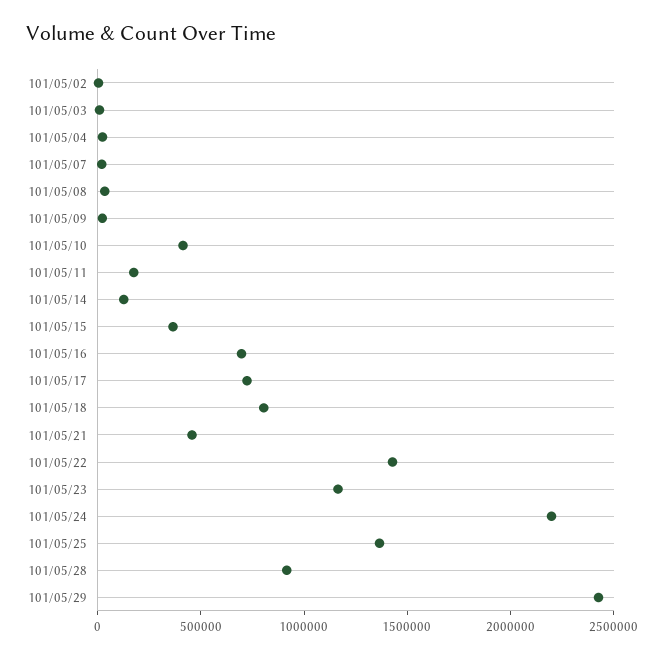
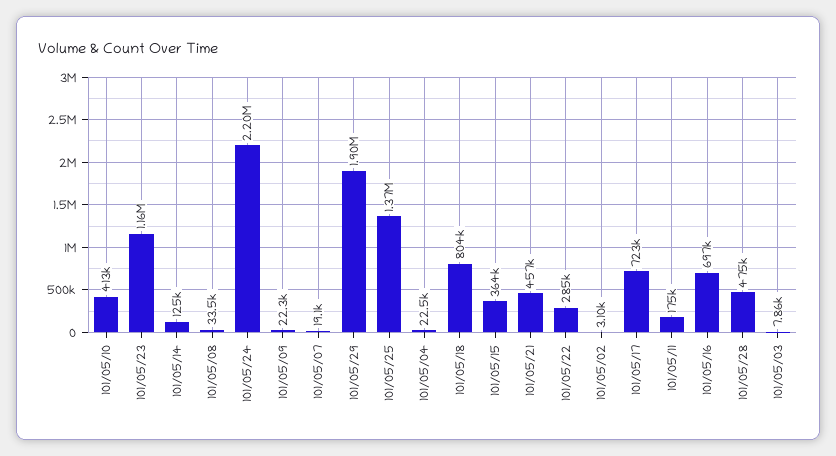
  {
    "101/05/02": 3100,
    "101/05/03": 7860,
    "101/05/04": 22500,
    "101/05/07": 19100,
    "101/05/08": 33500,
    "101/05/09": 22300,
    "101/05/10": 413000,
    "101/05/11": 175000,
    "101/05/14": 125000,
    "101/05/15": 364000,
    "101/05/16": 697000,
    "101/05/17": 723000,
    "101/05/18": 804000,
    "101/05/21": 457000,
-   "101/05/22": 1400000,
+   "101/05/22": 285000,
    "101/05/23": 1160000,
    "101/05/24": 2200000,
    "101/05/25": 1370000,
-   "101/05/28": 900000,
+   "101/05/28": 475000,
-   "101/05/29": 2400000
+   "101/05/29": 1900000
  }

